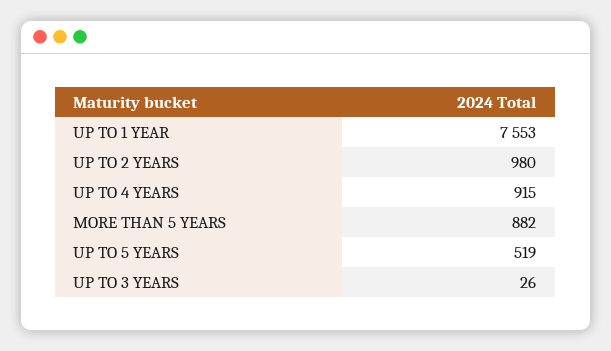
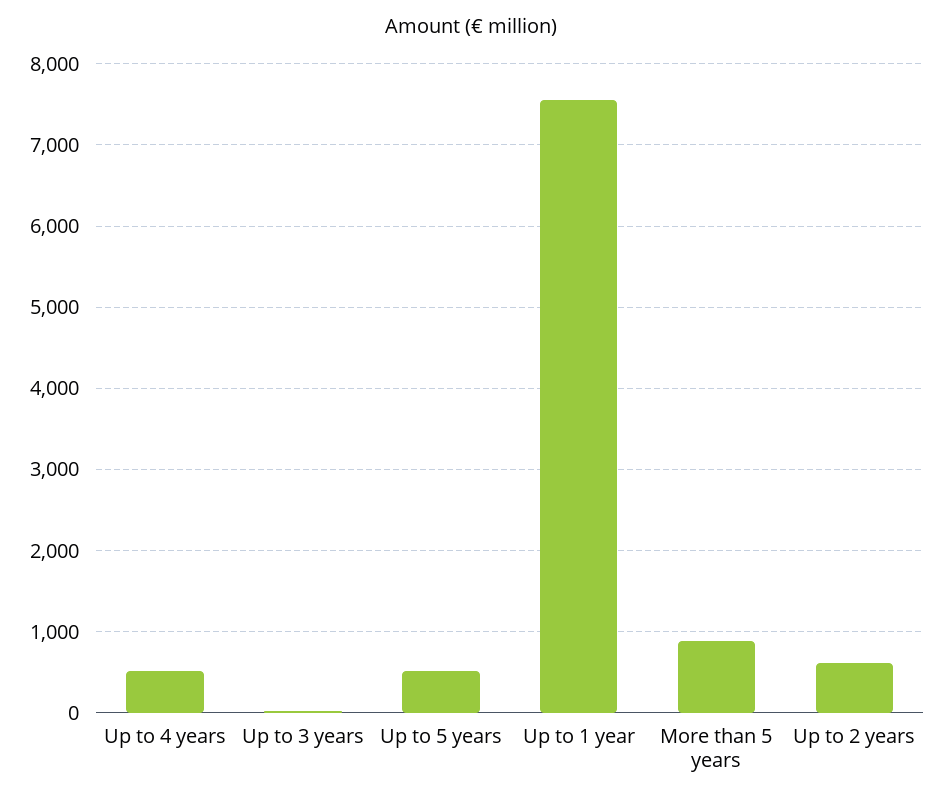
  {
    "UP TO 1 YEAR": 7553,
-   "UP TO 2 YEARS": 980,
+   "UP TO 2 YEARS": 600,
-   "UP TO 4 YEARS": 915,
+   "UP TO 4 YEARS": 500,
    "MORE THAN 5 YEARS": 882,
    "UP TO 5 YEARS": 519,
    "UP TO 3 YEARS": 26
  }

